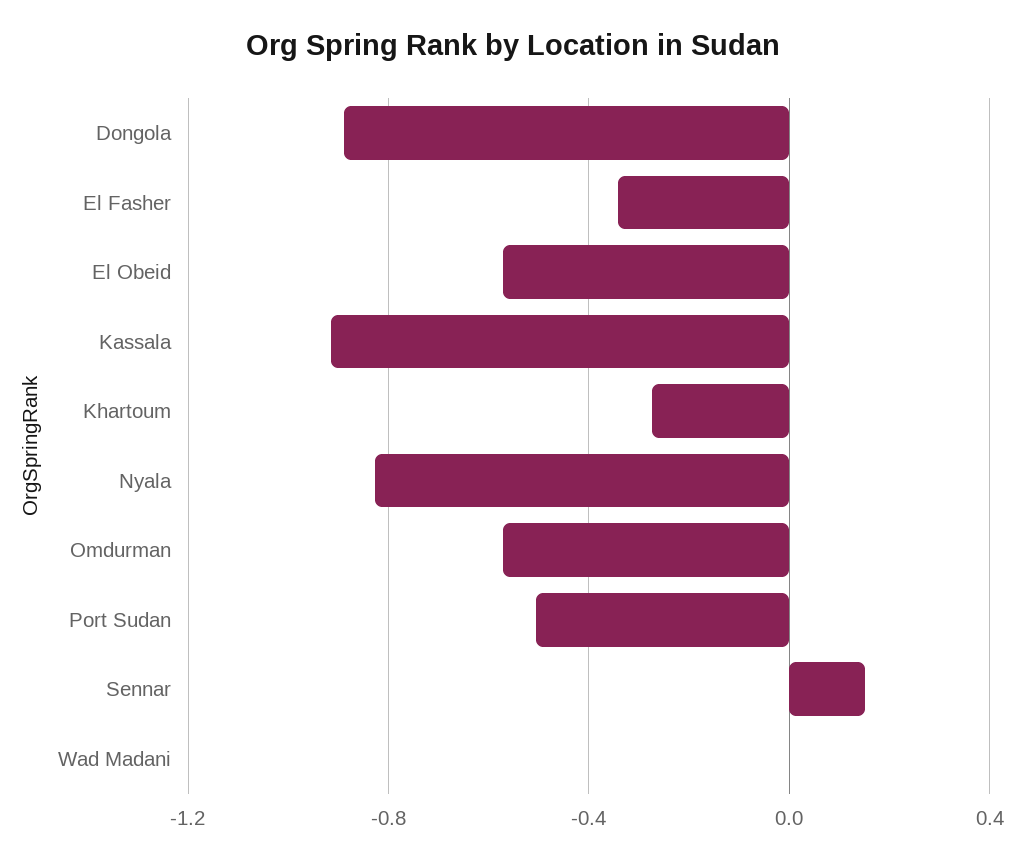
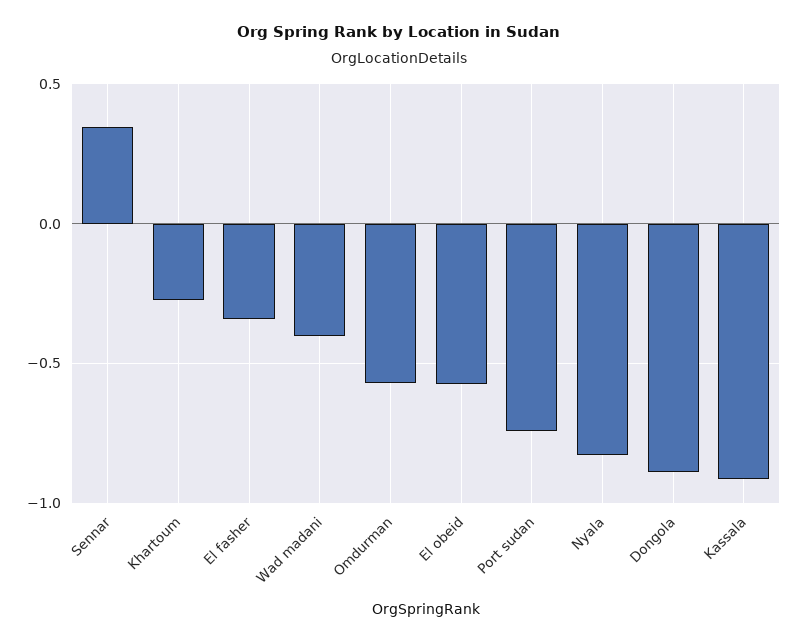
  {
    "Dongola": -0.9,
    "El Fasher": -0.35,
    "El Obeid": -0.55,
    "Kassala": -0.9,
    "Khartoum": -0.25,
    "Nyala": -0.85,
    "Omdurman": -0.55,
-   "Port Sudan": -0.5,
+   "Port Sudan": -0.75,
-   "Sennar": 0.15,
+   "Sennar": 0.35,
-   "Wad Madani": 0
+   "Wad Madani": -0.4
  }

